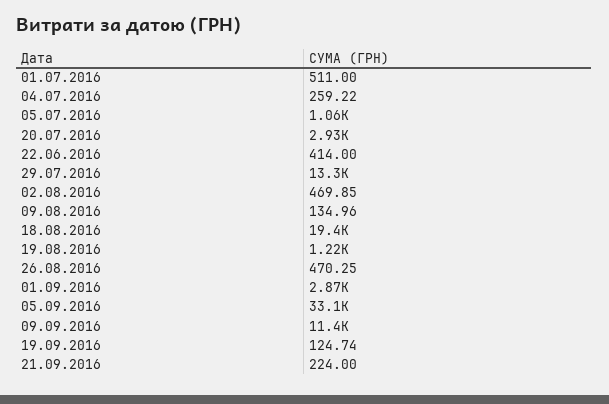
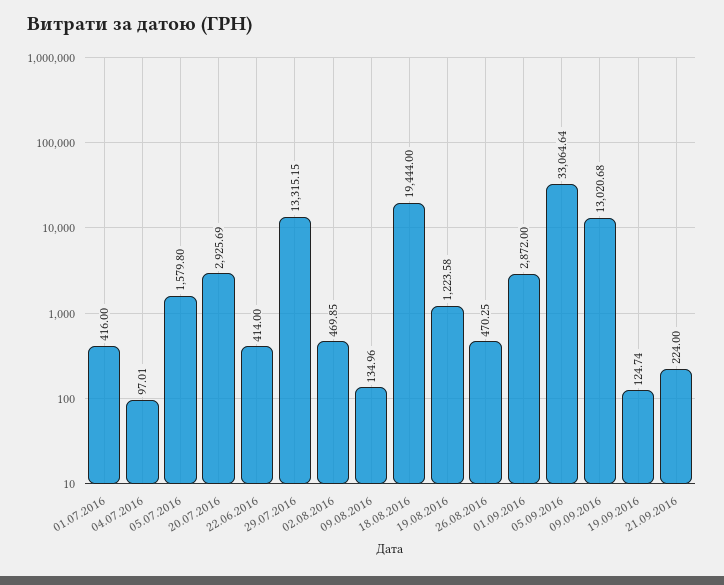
  {
-   "01.07.2016": 511,
+   "01.07.2016": 416,
-   "04.07.2016": 259.22,
+   "04.07.2016": 97.01,
-   "05.07.2016": 1060,
+   "05.07.2016": 1579.8,
    "20.07.2016": 2925.69,
    "22.06.2016": 414,
    "29.07.2016": 13315.15,
    "02.08.2016": 469.85,
    "09.08.2016": 134.96,
    "18.08.2016": 19444,
    "19.08.2016": 1223.58,
    "26.08.2016": 470.25,
    "01.09.2016": 2872,
    "05.09.2016": 33064.64,
-   "09.09.2016": 11400,
+   "09.09.2016": 13020.68,
    "19.09.2016": 124.74,
    "21.09.2016": 224
  }

